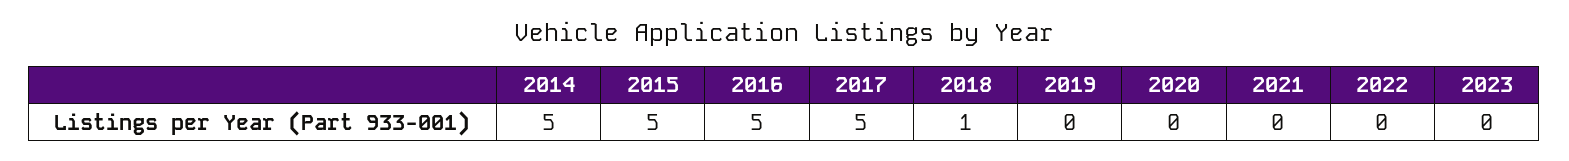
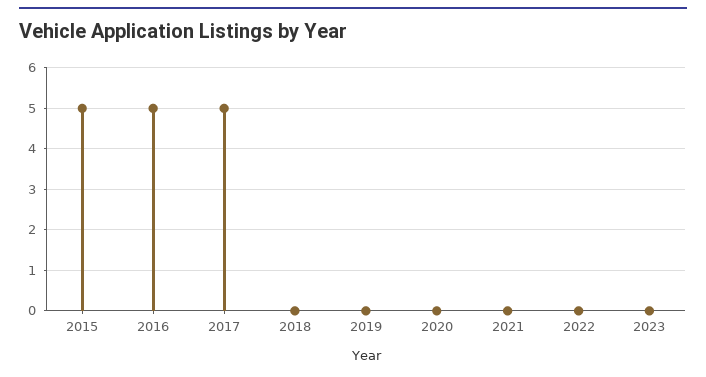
  {
-   "2014": 5,
    "2015": 5,
    "2016": 5,
    "2017": 5,
-   "2018": 1,
+   "2018": 0,
    "2019": 0,
    "2020": 0,
    "2021": 0,
    "2022": 0,
    "2023": 0
  }

